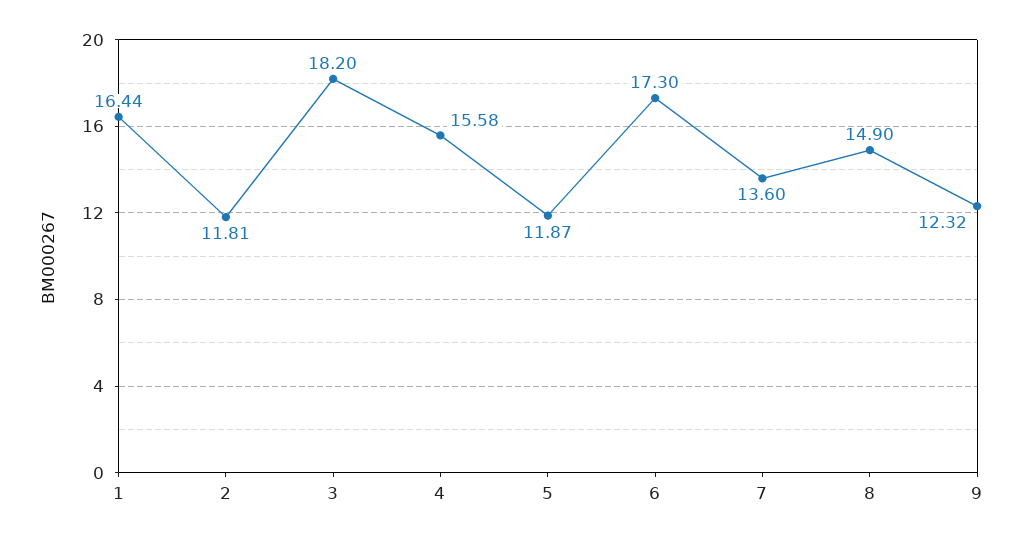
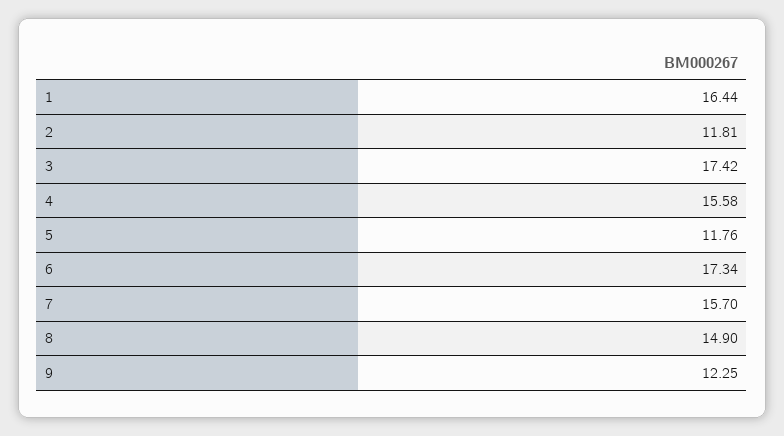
  {
    "1": 16.44,
    "2": 11.81,
-   "3": 18.2,
+   "3": 17.42,
    "4": 15.58,
-   "5": 11.87,
+   "5": 11.76,
-   "6": 17.3,
+   "6": 17.34,
-   "7": 13.6,
+   "7": 15.7,
    "8": 14.9,
-   "9": 12.32
+   "9": 12.25
  }

